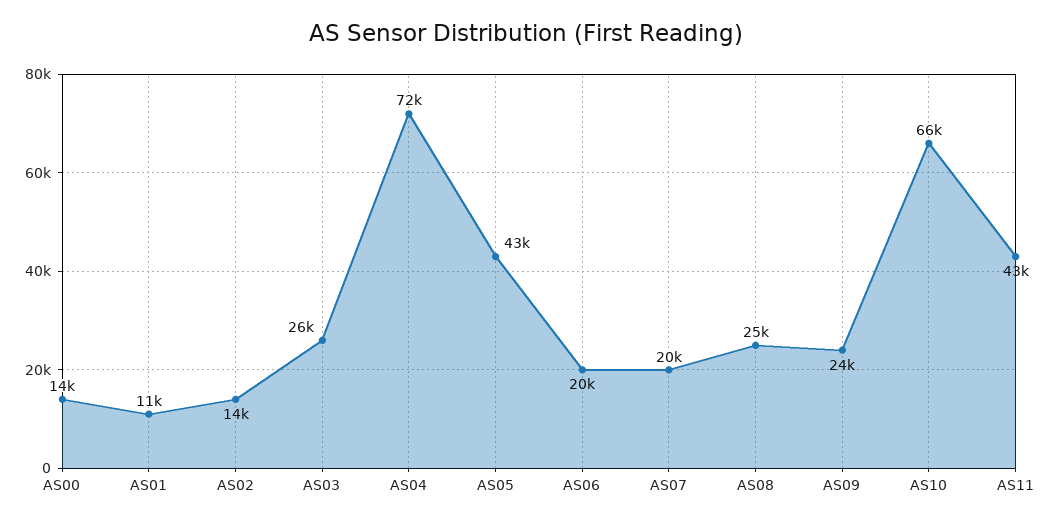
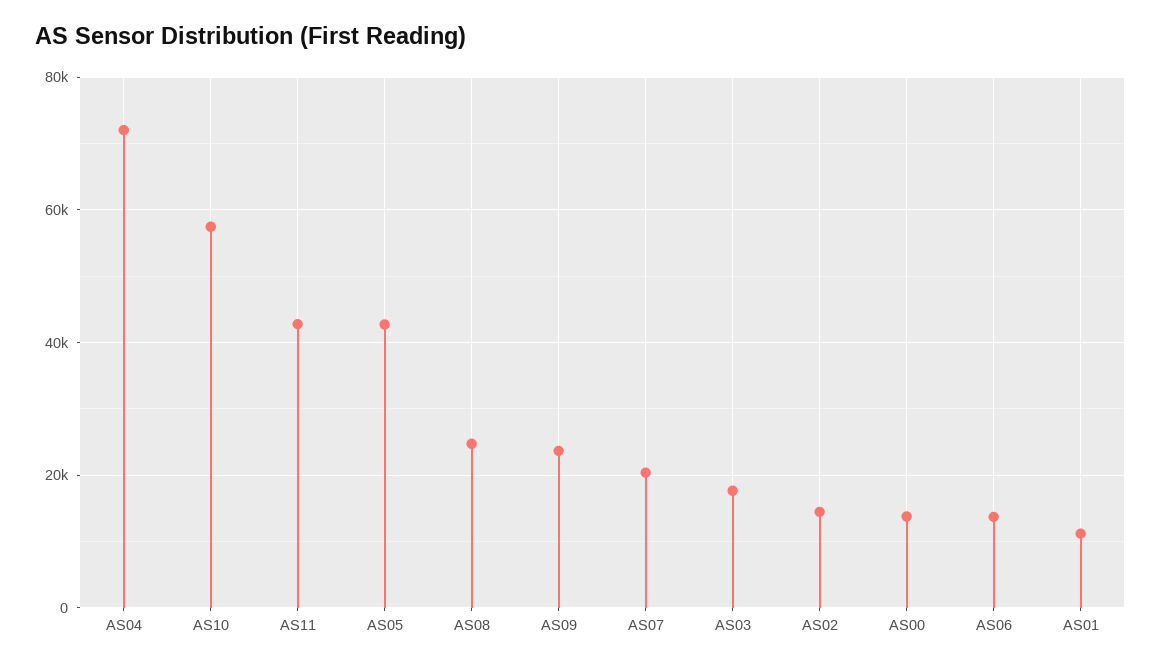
  {
    "AS00": 14000,
    "AS01": 11000,
    "AS02": 14000,
-   "AS03": 26000,
+   "AS03": 18000,
    "AS04": 72000,
    "AS05": 43000,
-   "AS06": 20000,
+   "AS06": 14000,
    "AS07": 20000,
    "AS08": 25000,
    "AS09": 24000,
-   "AS10": 66000,
+   "AS10": 58000,
    "AS11": 43000
  }

